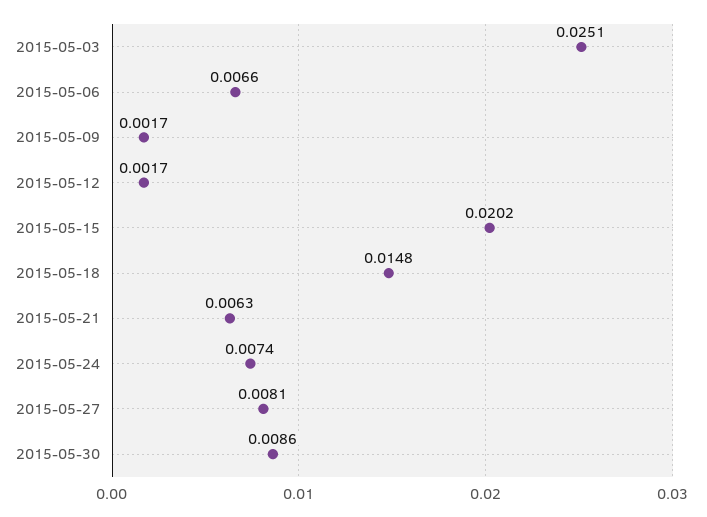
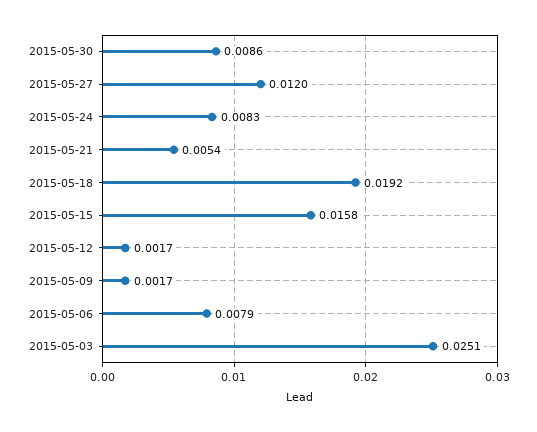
  {
    "2015-05-03": 0.0251,
-   "2015-05-06": 0.0066,
+   "2015-05-06": 0.0079,
    "2015-05-09": 0.0017,
    "2015-05-12": 0.0017,
-   "2015-05-15": 0.0202,
+   "2015-05-15": 0.0158,
-   "2015-05-18": 0.0148,
+   "2015-05-18": 0.0192,
-   "2015-05-21": 0.0063,
+   "2015-05-21": 0.0054,
-   "2015-05-24": 0.0074,
+   "2015-05-24": 0.0083,
-   "2015-05-27": 0.0081,
+   "2015-05-27": 0.012,
    "2015-05-30": 0.0086
  }

